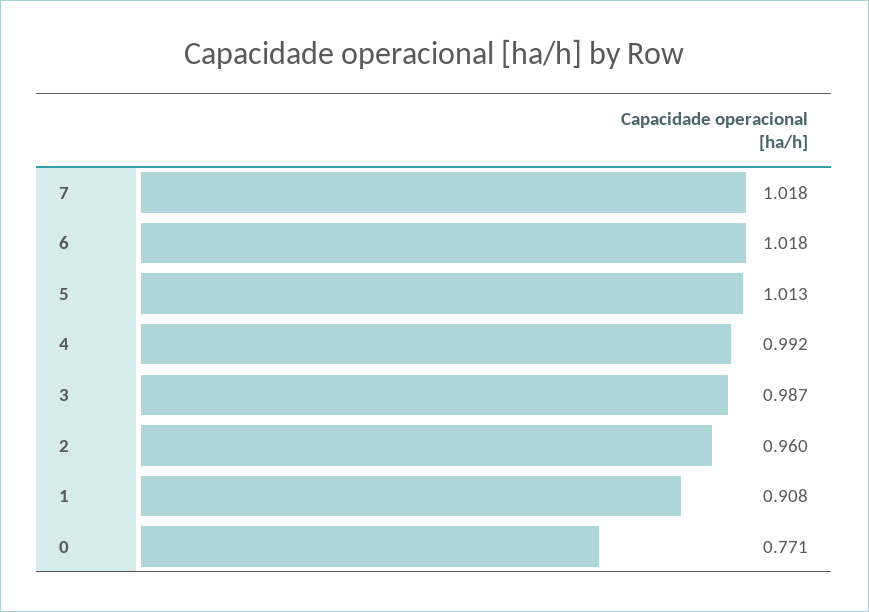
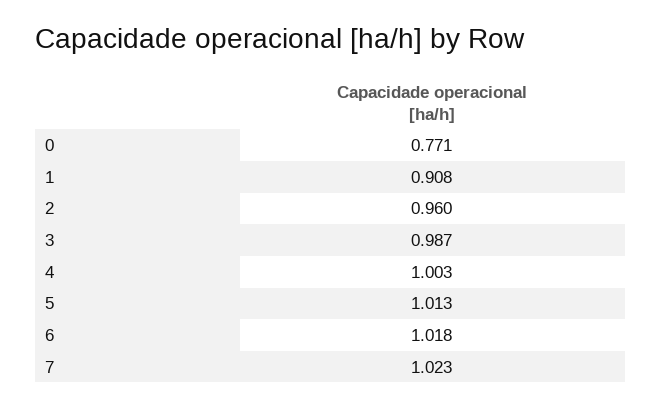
  {
-   "7": 1.018,
+   "7": 1.023,
    "6": 1.018,
    "5": 1.013,
-   "4": 0.992,
+   "4": 1.003,
    "3": 0.987,
    "2": 0.96,
    "1": 0.908,
    "0": 0.771
  }

